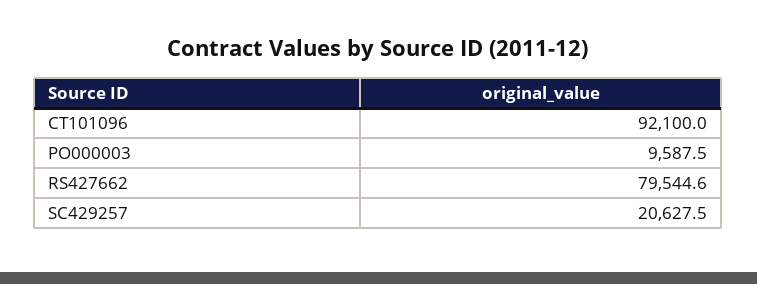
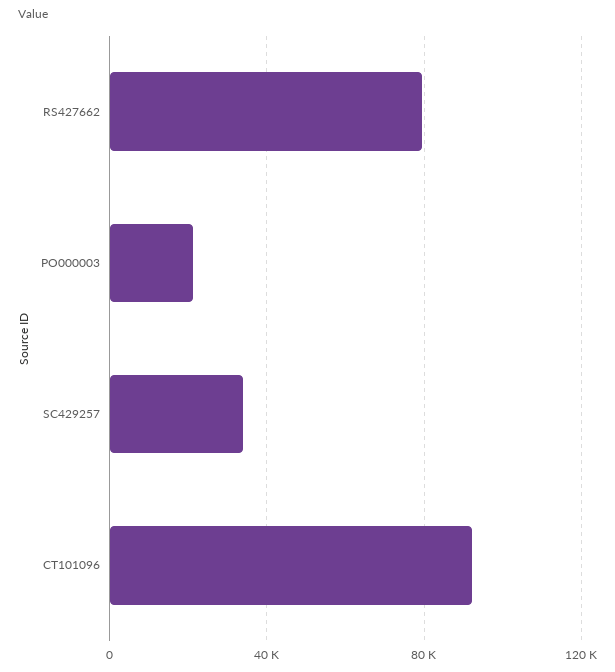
  {
    "CT101096": 92100,
-   "PO000003": 9587.5,
+   "PO000003": 20000,
    "RS427662": 79544.6,
-   "SC429257": 20627.5
+   "SC429257": 35000
  }

